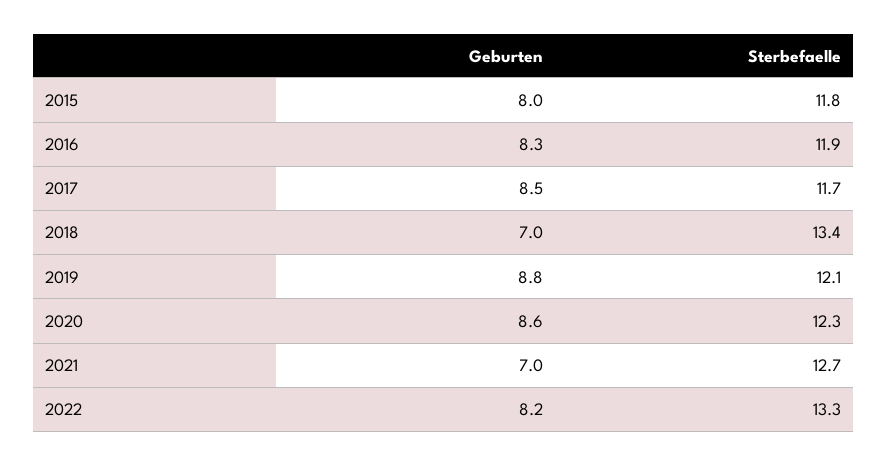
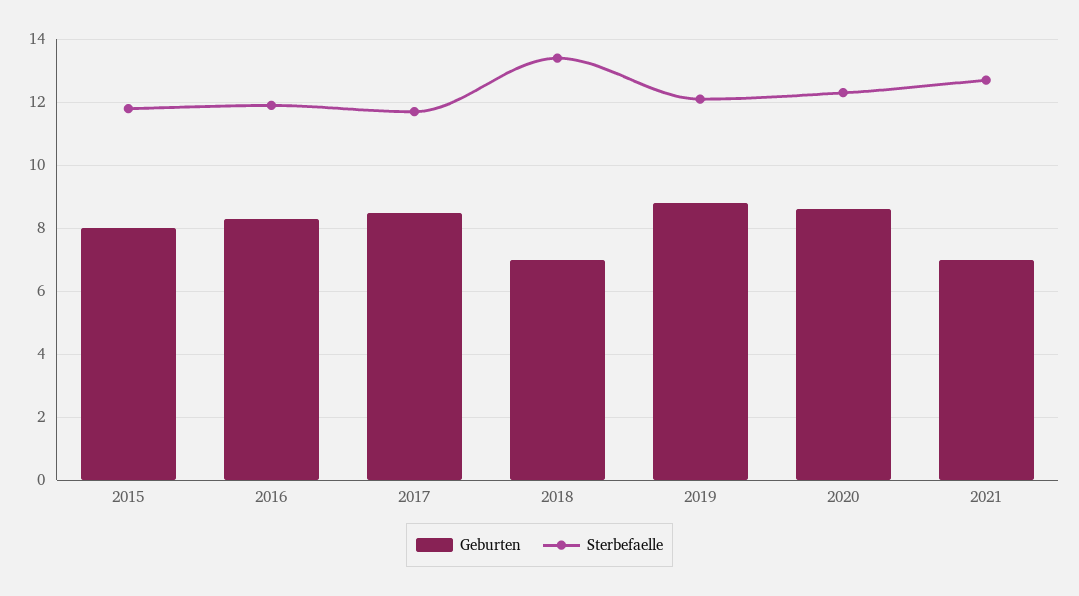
  {
    "Geburten": {
      "2015": 8,
      "2016": 8.3,
      "2017": 8.5,
      "2018": 7,
      "2019": 8.8,
      "2020": 8.6,
-     "2021": 7,
+     "2021": 7
-     "2022": 8.2
    },
    "Sterbefaelle": {
      "2015": 11.8,
      "2016": 11.9,
      "2017": 11.7,
      "2018": 13.4,
      "2019": 12.1,
      "2020": 12.3,
-     "2021": 12.7,
+     "2021": 12.7
-     "2022": 13.3
    }
  }

